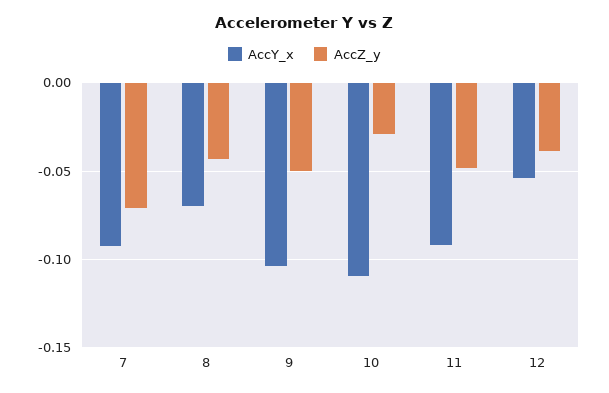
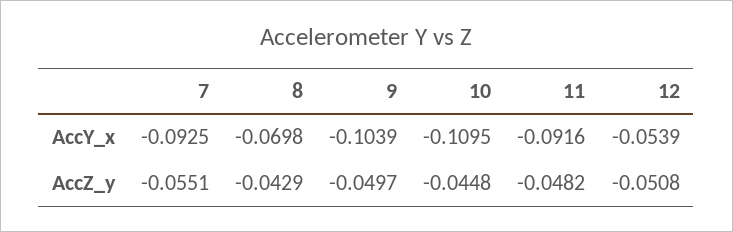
  {
    "AccY_x": {
      "7": -0.0925,
      "8": -0.0698,
      "9": -0.1039,
      "10": -0.1095,
      "11": -0.0916,
      "12": -0.0539
    },
    "AccZ_y": {
-     "7": -0.07,
+     "7": -0.0551,
      "8": -0.0429,
      "9": -0.0497,
-     "10": -0.03,
+     "10": -0.0448,
      "11": -0.0482,
-     "12": -0.04
+     "12": -0.0508
    }
  }

